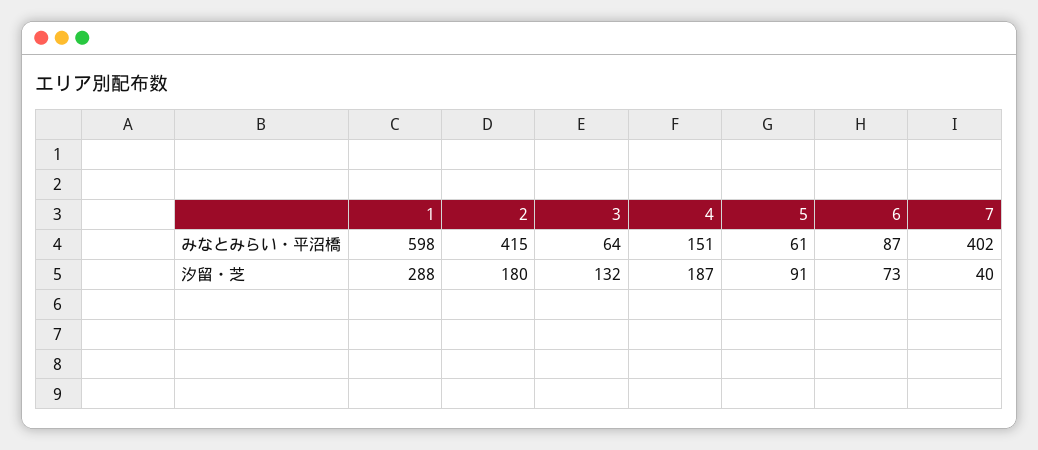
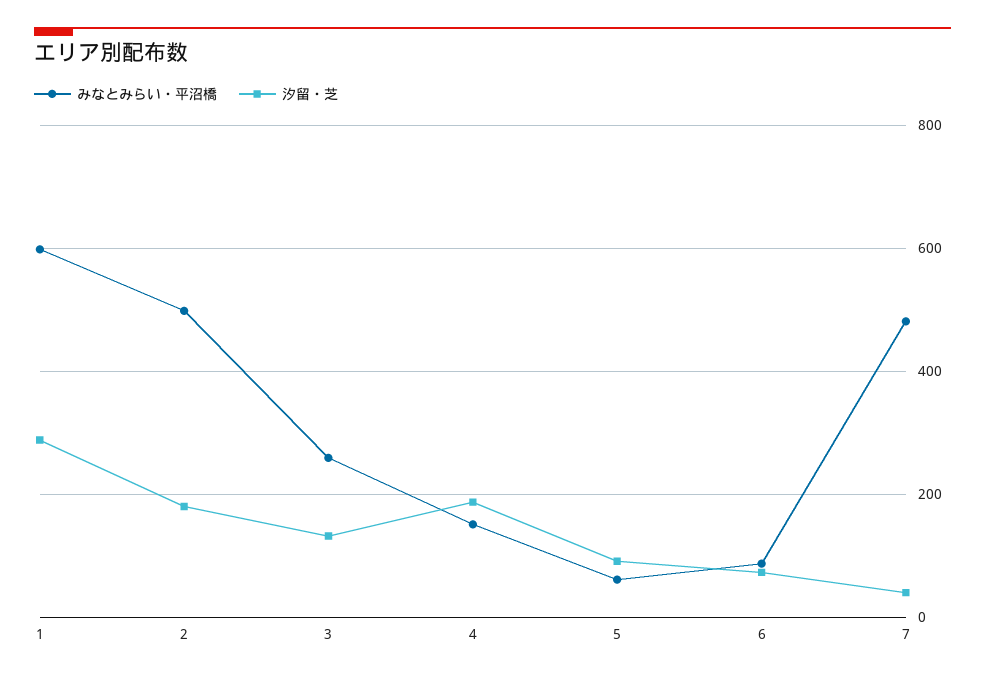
  {
    "みなとみらい・平沼橋": {
      "1": 598,
-     "2": 415,
+     "2": 500,
-     "3": 64,
+     "3": 260,
      "4": 151,
      "5": 61,
      "6": 87,
-     "7": 402
+     "7": 480
    },
    "汐留・芝": {
      "1": 288,
      "2": 180,
      "3": 132,
      "4": 187,
      "5": 91,
      "6": 73,
      "7": 40
    }
  }

